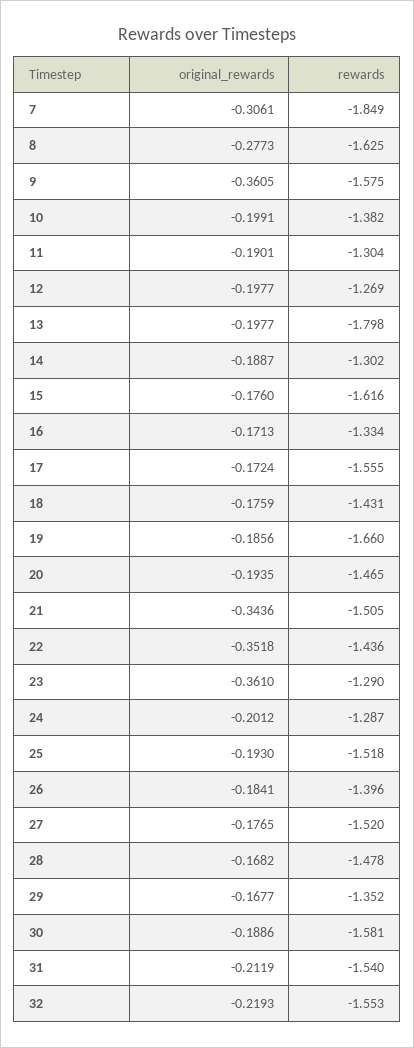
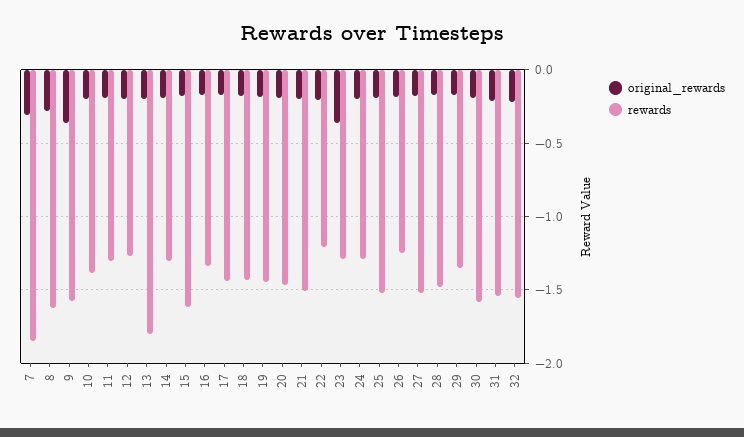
  {
    "original_rewards": {
      "7": -0.3061,
      "8": -0.2773,
      "9": -0.3605,
      "10": -0.1991,
      "11": -0.1901,
      "12": -0.1977,
      "13": -0.1977,
      "14": -0.1887,
      "15": -0.176,
      "16": -0.1713,
      "17": -0.1724,
      "18": -0.1759,
      "19": -0.1856,
      "20": -0.1935,
-     "21": -0.3436,
+     "21": -0.2,
-     "22": -0.3518,
+     "22": -0.2,
      "23": -0.361,
      "24": -0.2012,
      "25": -0.193,
      "26": -0.1841,
      "27": -0.1765,
      "28": -0.1682,
      "29": -0.1677,
      "30": -0.1886,
      "31": -0.2119,
      "32": -0.2193
    },
    "rewards": {
      "7": -1.849,
      "8": -1.625,
      "9": -1.575,
      "10": -1.382,
      "11": -1.304,
      "12": -1.269,
      "13": -1.798,
      "14": -1.302,
      "15": -1.616,
      "16": -1.334,
-     "17": -1.555,
+     "17": -1.45,
      "18": -1.431,
-     "19": -1.66,
+     "19": -1.45,
      "20": -1.465,
      "21": -1.505,
-     "22": -1.436,
+     "22": -1.2,
      "23": -1.29,
      "24": -1.287,
      "25": -1.518,
-     "26": -1.396,
+     "26": -1.25,
      "27": -1.52,
      "28": -1.478,
      "29": -1.352,
      "30": -1.581,
      "31": -1.54,
      "32": -1.553
    }
  }

